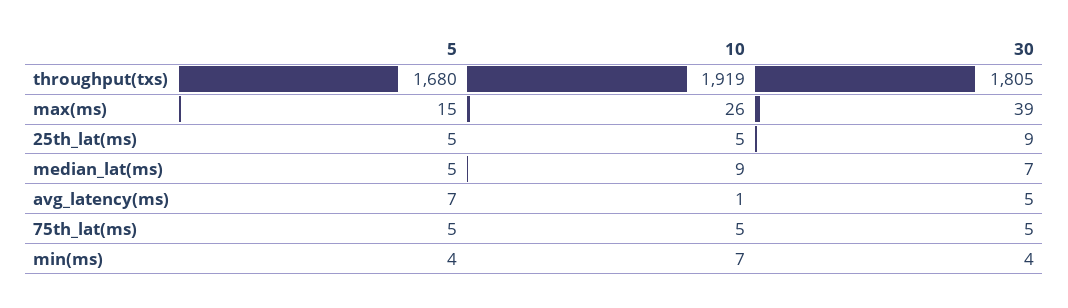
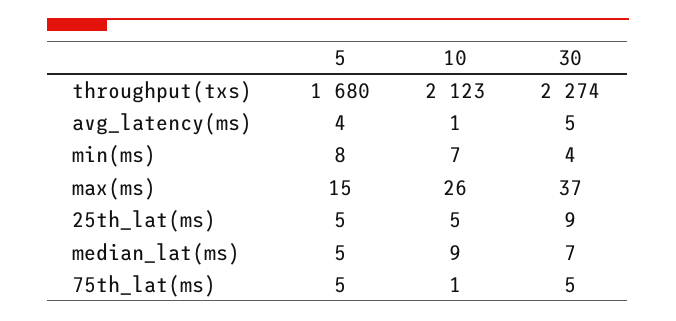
  {
    "5": {
      "throughput(txs)": 1680,
      "max(ms)": 15,
      "25th_lat(ms)": 5,
      "median_lat(ms)": 5,
-     "avg_latency(ms)": 7,
+     "avg_latency(ms)": 4,
      "75th_lat(ms)": 5,
-     "min(ms)": 4
+     "min(ms)": 8
    },
    "10": {
-     "throughput(txs)": 1919,
+     "throughput(txs)": 2123,
      "max(ms)": 26,
      "25th_lat(ms)": 5,
      "median_lat(ms)": 9,
      "avg_latency(ms)": 1,
-     "75th_lat(ms)": 5,
+     "75th_lat(ms)": 1,
      "min(ms)": 7
    },
    "30": {
-     "throughput(txs)": 1805,
+     "throughput(txs)": 2274,
-     "max(ms)": 39,
+     "max(ms)": 37,
      "25th_lat(ms)": 9,
      "median_lat(ms)": 7,
      "avg_latency(ms)": 5,
      "75th_lat(ms)": 5,
      "min(ms)": 4
    }
  }

